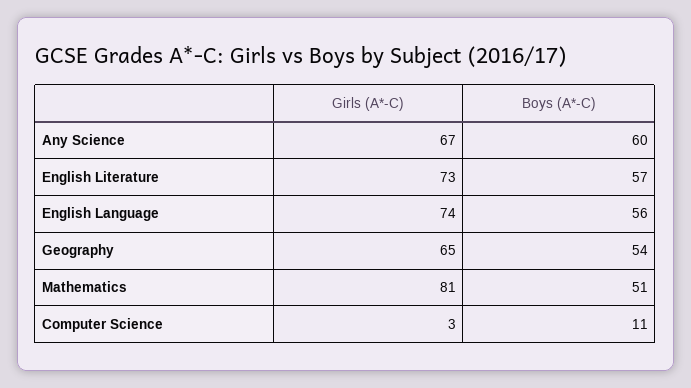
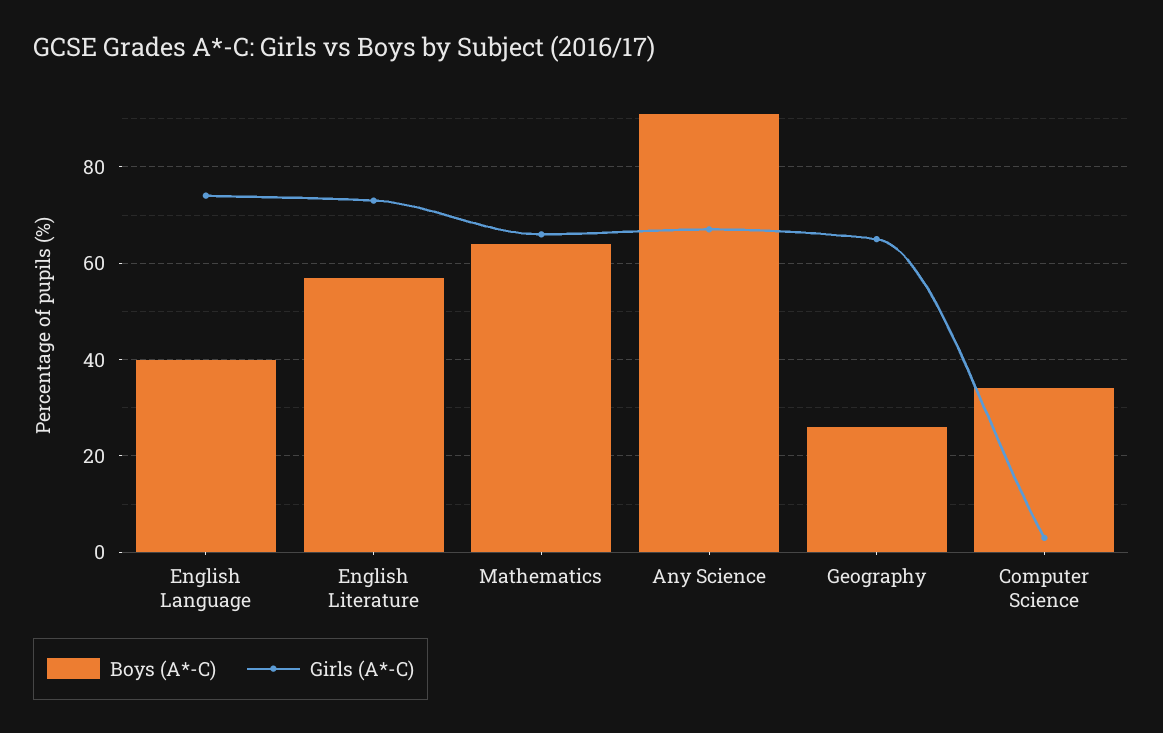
  {
    "Girls (A*-C)": {
      "Any Science": 67,
      "English Literature": 73,
      "English Language": 74,
      "Geography": 65,
-     "Mathematics": 81,
+     "Mathematics": 65,
      "Computer Science": 3
    },
    "Boys (A*-C)": {
-     "Any Science": 60,
+     "Any Science": 90,
      "English Literature": 57,
-     "English Language": 56,
+     "English Language": 40,
-     "Geography": 54,
+     "Geography": 25,
-     "Mathematics": 51,
+     "Mathematics": 65,
-     "Computer Science": 11
+     "Computer Science": 35
    }
  }

